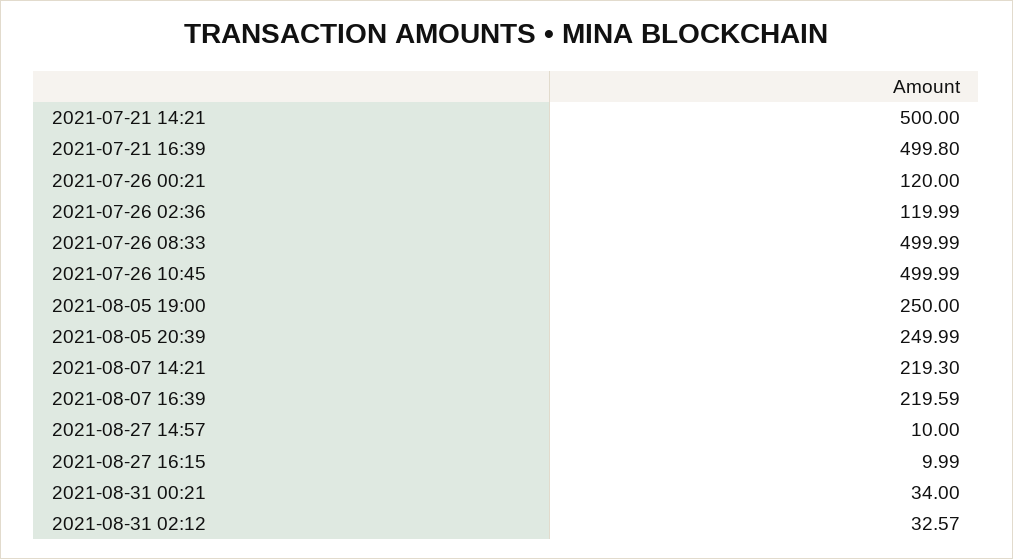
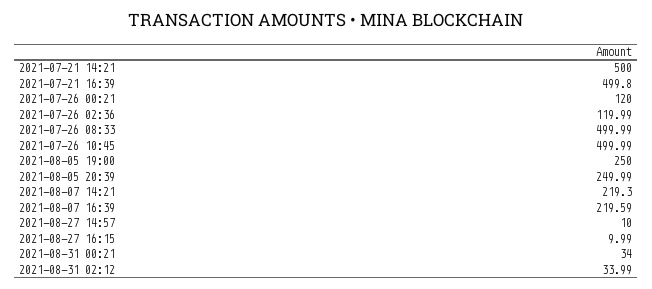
  {
    "2021-07-21 14:21": 500,
    "2021-07-21 16:39": 499.8,
    "2021-07-26 00:21": 120,
    "2021-07-26 02:36": 119.99,
    "2021-07-26 08:33": 499.99,
    "2021-07-26 10:45": 499.99,
    "2021-08-05 19:00": 250,
    "2021-08-05 20:39": 249.99,
    "2021-08-07 14:21": 219.3,
    "2021-08-07 16:39": 219.59,
    "2021-08-27 14:57": 10,
    "2021-08-27 16:15": 9.99,
    "2021-08-31 00:21": 34,
-   "2021-08-31 02:12": 32.57
+   "2021-08-31 02:12": 33.99
  }

